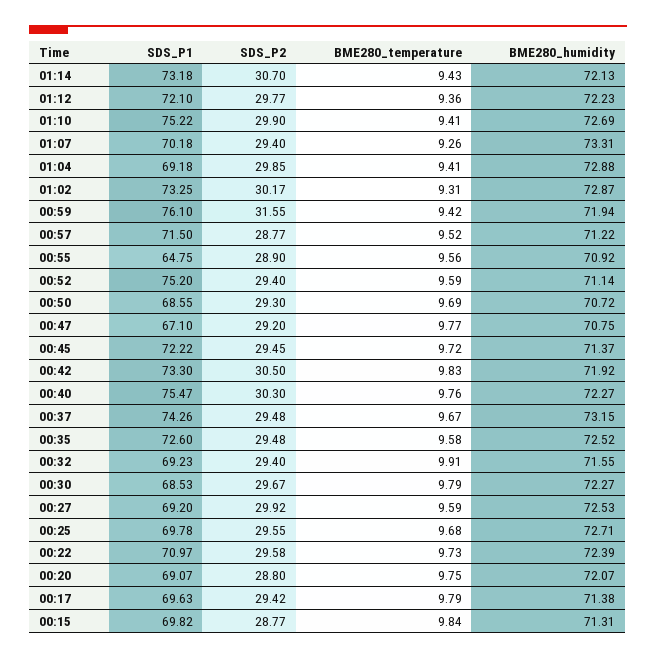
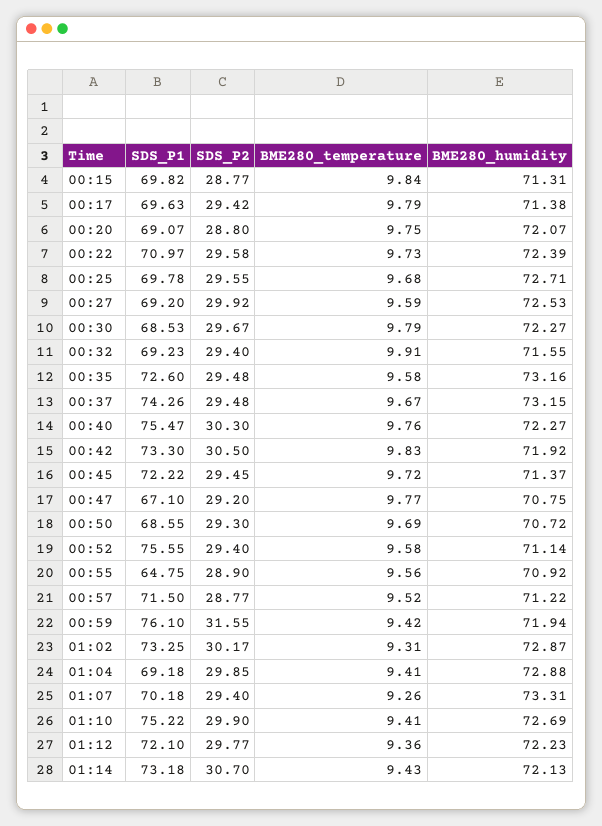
  {
    "SDS_P1": {
      "01:14": 73.18,
      "01:12": 72.1,
      "01:10": 75.22,
      "01:07": 70.18,
      "01:04": 69.18,
      "01:02": 73.25,
      "00:59": 76.1,
      "00:57": 71.5,
      "00:55": 64.75,
-     "00:52": 75.2,
+     "00:52": 75.55,
      "00:50": 68.55,
      "00:47": 67.1,
      "00:45": 72.22,
      "00:42": 73.3,
      "00:40": 75.47,
      "00:37": 74.26,
      "00:35": 72.6,
      "00:32": 69.23,
      "00:30": 68.53,
      "00:27": 69.2,
      "00:25": 69.78,
      "00:22": 70.97,
      "00:20": 69.07,
      "00:17": 69.63,
      "00:15": 69.82
    },
    "SDS_P2": {
      "01:14": 30.7,
      "01:12": 29.77,
      "01:10": 29.9,
      "01:07": 29.4,
      "01:04": 29.85,
      "01:02": 30.17,
      "00:59": 31.55,
      "00:57": 28.77,
      "00:55": 28.9,
      "00:52": 29.4,
      "00:50": 29.3,
      "00:47": 29.2,
      "00:45": 29.45,
      "00:42": 30.5,
      "00:40": 30.3,
      "00:37": 29.48,
      "00:35": 29.48,
      "00:32": 29.4,
      "00:30": 29.67,
      "00:27": 29.92,
      "00:25": 29.55,
      "00:22": 29.58,
      "00:20": 28.8,
      "00:17": 29.42,
      "00:15": 28.77
    },
    "BME280_temperature": {
      "01:14": 9.43,
      "01:12": 9.36,
      "01:10": 9.41,
      "01:07": 9.26,
      "01:04": 9.41,
      "01:02": 9.31,
      "00:59": 9.42,
      "00:57": 9.52,
      "00:55": 9.56,
-     "00:52": 9.59,
+     "00:52": 9.58,
      "00:50": 9.69,
      "00:47": 9.77,
      "00:45": 9.72,
      "00:42": 9.83,
      "00:40": 9.76,
      "00:37": 9.67,
      "00:35": 9.58,
      "00:32": 9.91,
      "00:30": 9.79,
      "00:27": 9.59,
      "00:25": 9.68,
      "00:22": 9.73,
      "00:20": 9.75,
      "00:17": 9.79,
      "00:15": 9.84
    },
    "BME280_humidity": {
      "01:14": 72.13,
      "01:12": 72.23,
      "01:10": 72.69,
      "01:07": 73.31,
      "01:04": 72.88,
      "01:02": 72.87,
      "00:59": 71.94,
      "00:57": 71.22,
      "00:55": 70.92,
      "00:52": 71.14,
      "00:50": 70.72,
      "00:47": 70.75,
      "00:45": 71.37,
      "00:42": 71.92,
      "00:40": 72.27,
      "00:37": 73.15,
-     "00:35": 72.52,
+     "00:35": 73.16,
      "00:32": 71.55,
      "00:30": 72.27,
      "00:27": 72.53,
      "00:25": 72.71,
      "00:22": 72.39,
      "00:20": 72.07,
      "00:17": 71.38,
      "00:15": 71.31
    }
  }

